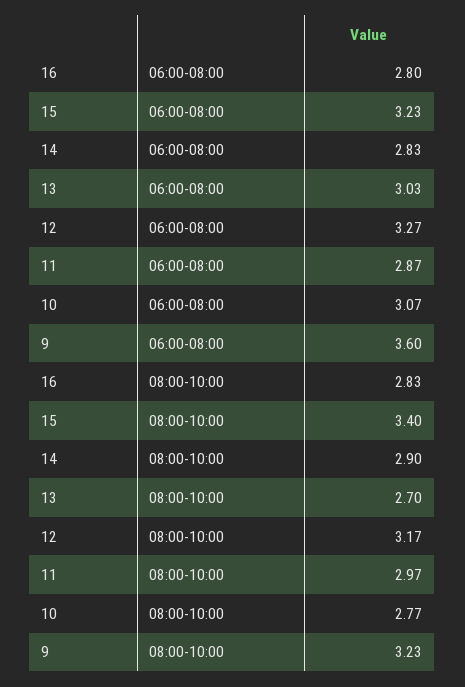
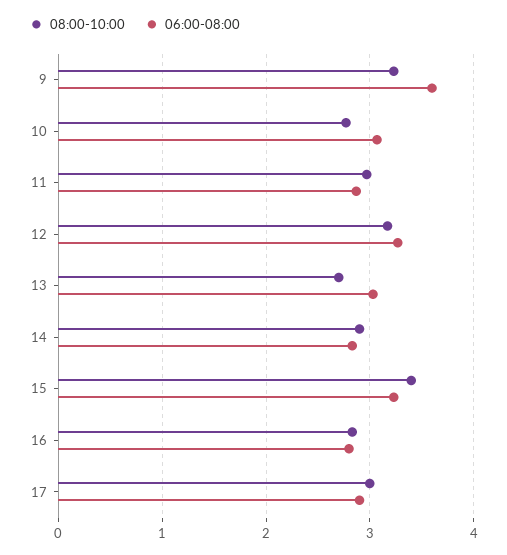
  {
    "06:00-08:00": {
      "16": 2.8,
      "15": 3.23,
      "14": 2.83,
      "13": 3.03,
      "12": 3.27,
      "11": 2.87,
      "10": 3.07,
-     "9": 3.6
+     "9": 3.6,
+     "17": 2.9
    },
    "08:00-10:00": {
      "16": 2.83,
      "15": 3.4,
      "14": 2.9,
      "13": 2.7,
      "12": 3.17,
      "11": 2.97,
      "10": 2.77,
-     "9": 3.23
+     "9": 3.23,
+     "17": 3
    }
  }

